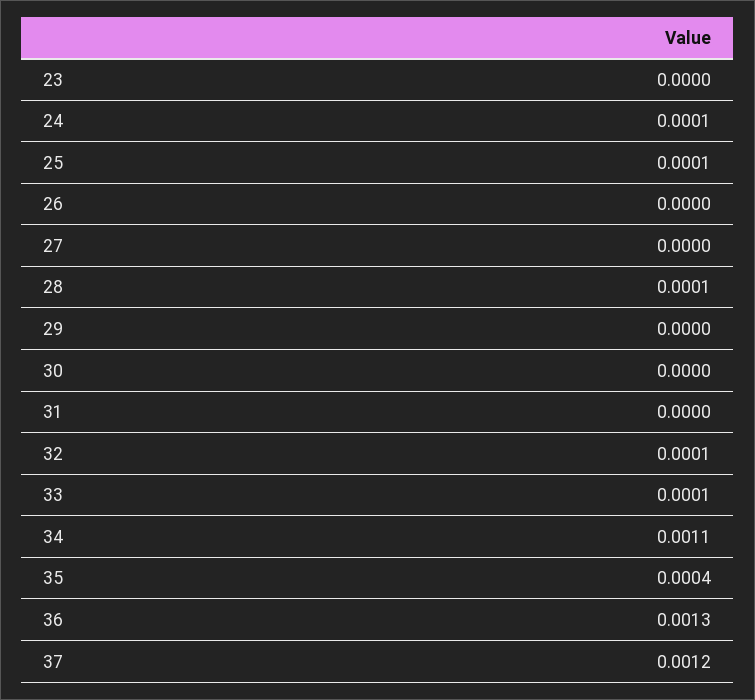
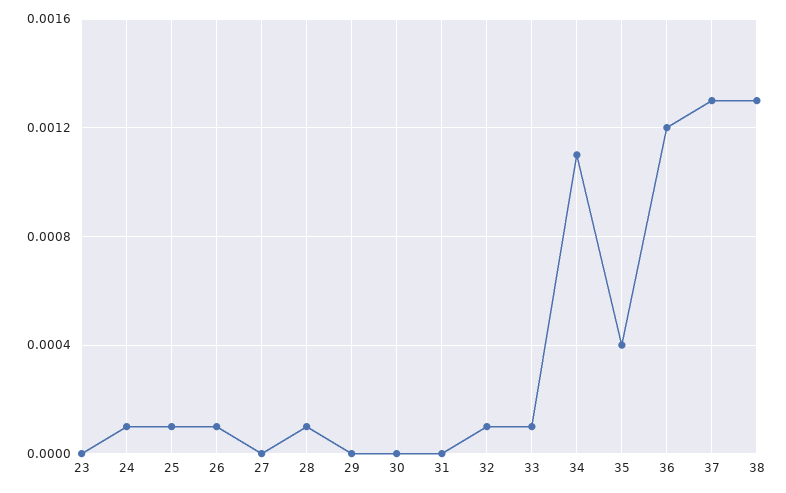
  {
    "23": 0,
    "24": 0.0001,
    "25": 0.0001,
-   "26": 0,
+   "26": 0.0001,
    "27": 0,
    "28": 0.0001,
    "29": 0,
    "30": 0,
    "31": 0,
    "32": 0.0001,
    "33": 0.0001,
    "34": 0.0011,
    "35": 0.0004,
-   "36": 0.0013,
+   "36": 0.0012,
-   "37": 0.0012
+   "37": 0.0013,
+   "38": 0.0013
  }

